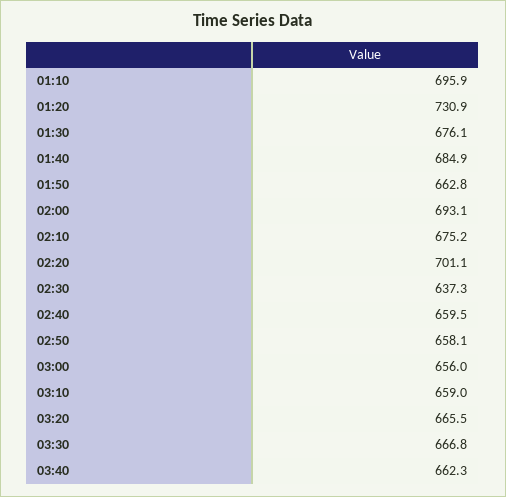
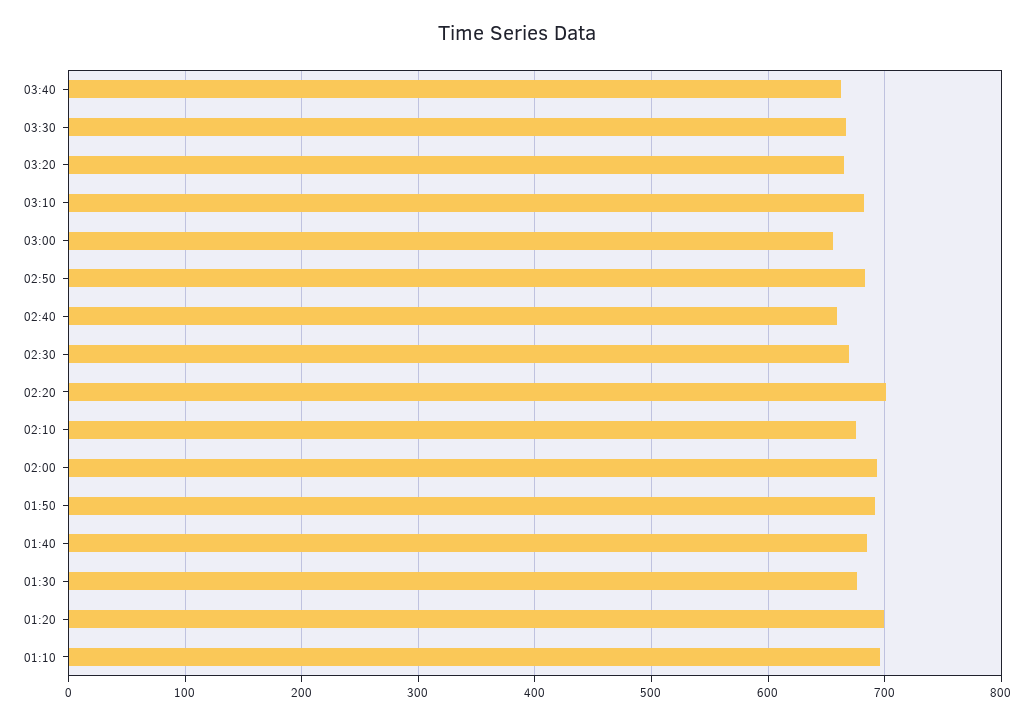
  {
    "01:10": 695.9,
-   "01:20": 730.9,
+   "01:20": 700,
    "01:30": 676.1,
    "01:40": 684.9,
-   "01:50": 662.8,
+   "01:50": 690,
    "02:00": 693.1,
    "02:10": 675.2,
    "02:20": 701.1,
-   "02:30": 637.3,
+   "02:30": 670,
    "02:40": 659.5,
-   "02:50": 658.1,
+   "02:50": 680,
    "03:00": 656,
-   "03:10": 659,
+   "03:10": 680,
    "03:20": 665.5,
    "03:30": 666.8,
    "03:40": 662.3
  }

